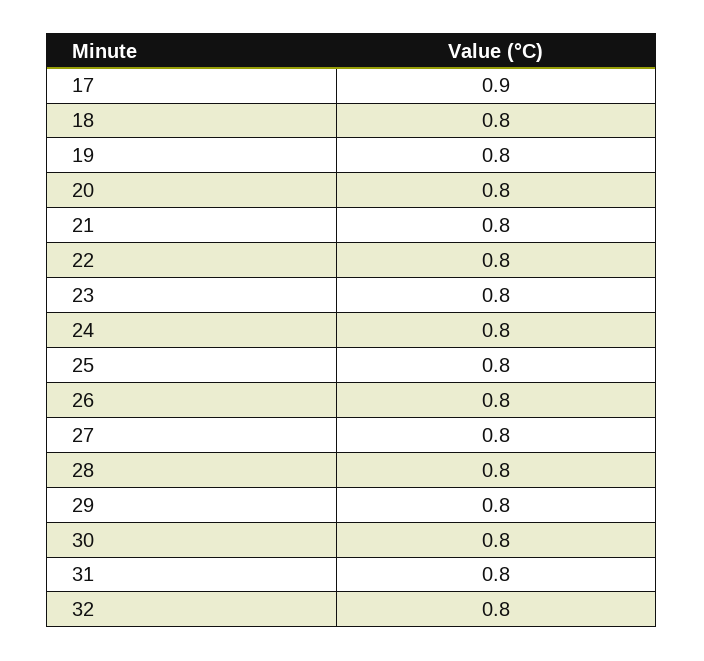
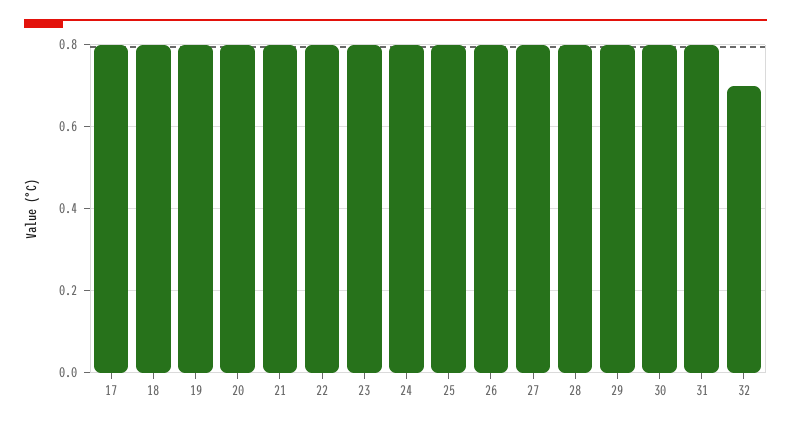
  {
-   "17": 0.9,
+   "17": 0.8,
    "18": 0.8,
    "19": 0.8,
    "20": 0.8,
    "21": 0.8,
    "22": 0.8,
    "23": 0.8,
    "24": 0.8,
    "25": 0.8,
    "26": 0.8,
    "27": 0.8,
    "28": 0.8,
    "29": 0.8,
    "30": 0.8,
    "31": 0.8,
-   "32": 0.8
+   "32": 0.7
  }

